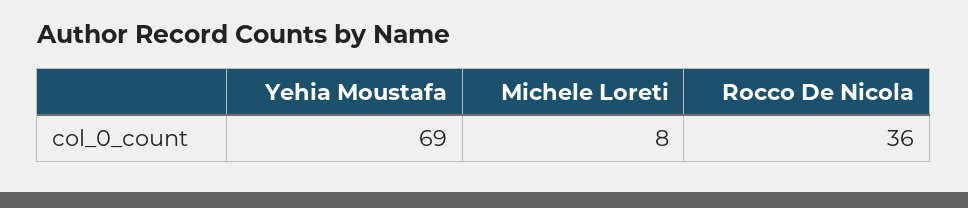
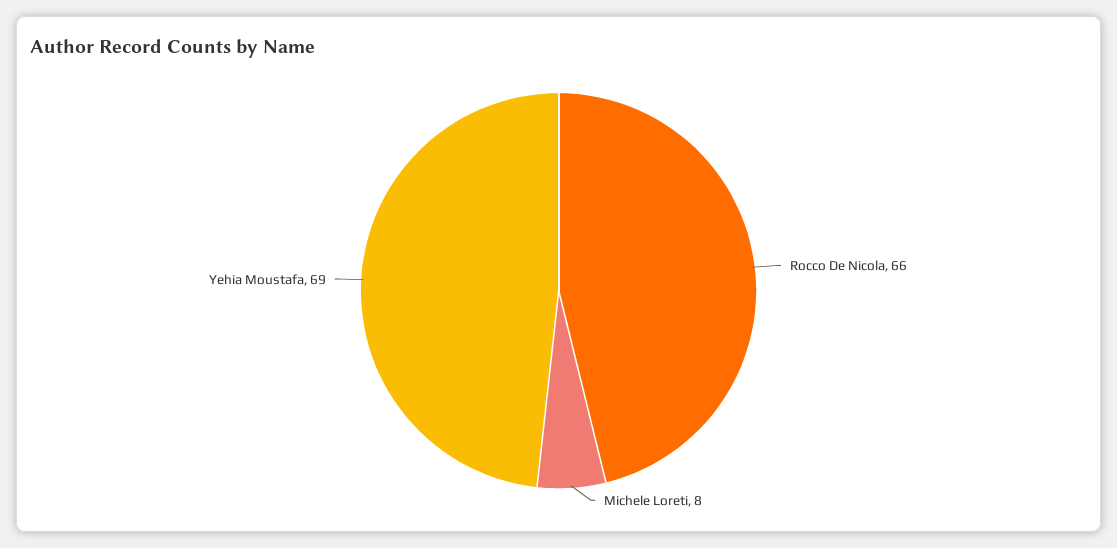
  {
    "Yehia Moustafa": 69,
    "Michele Loreti": 8,
-   "Rocco De Nicola": 36
+   "Rocco De Nicola": 66
  }

